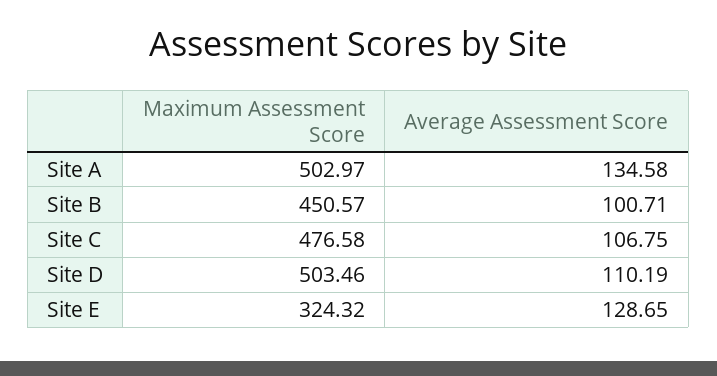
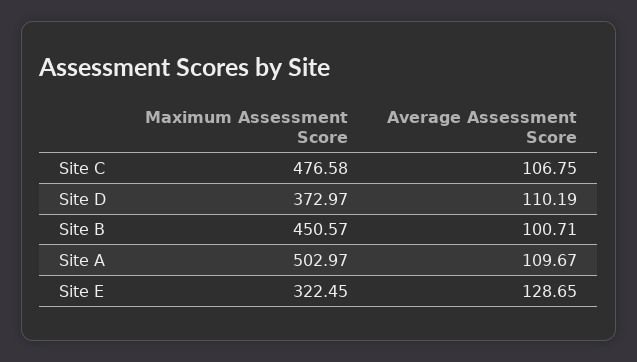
  {
    "Maximum Assessment Score": {
      "Site A": 502.97,
      "Site B": 450.57,
      "Site C": 476.58,
-     "Site D": 503.46,
+     "Site D": 372.97,
-     "Site E": 324.32
+     "Site E": 322.45
    },
    "Average Assessment Score": {
-     "Site A": 134.58,
+     "Site A": 109.67,
      "Site B": 100.71,
      "Site C": 106.75,
      "Site D": 110.19,
      "Site E": 128.65
    }
  }

